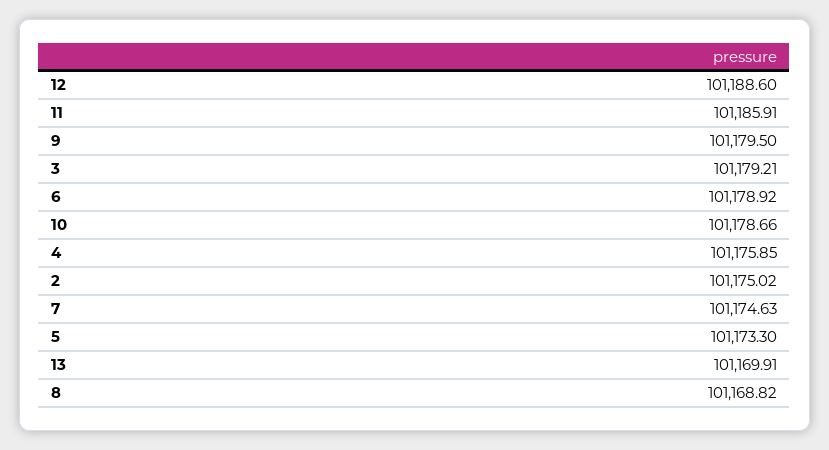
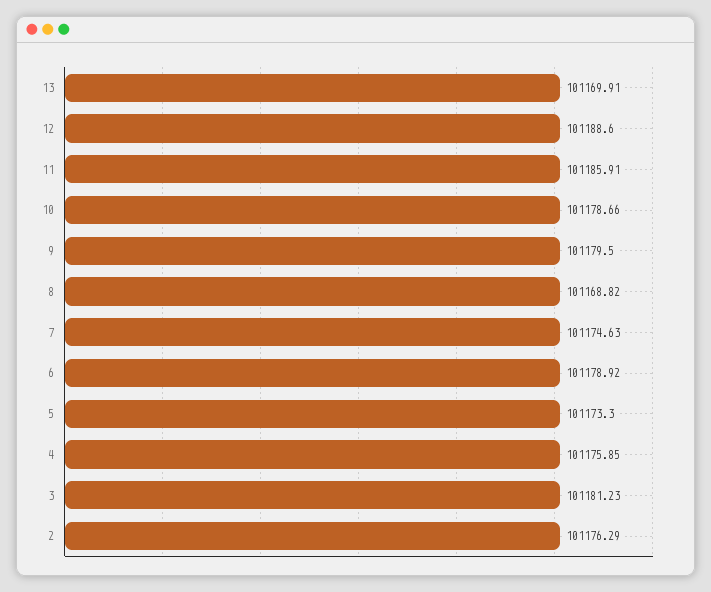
  {
    "12": 101188.6,
    "11": 101185.91,
    "9": 101179.5,
-   "3": 101179.21,
+   "3": 101181.23,
    "6": 101178.92,
    "10": 101178.66,
    "4": 101175.85,
-   "2": 101175.02,
+   "2": 101176.29,
    "7": 101174.63,
    "5": 101173.3,
    "13": 101169.91,
    "8": 101168.82
  }

